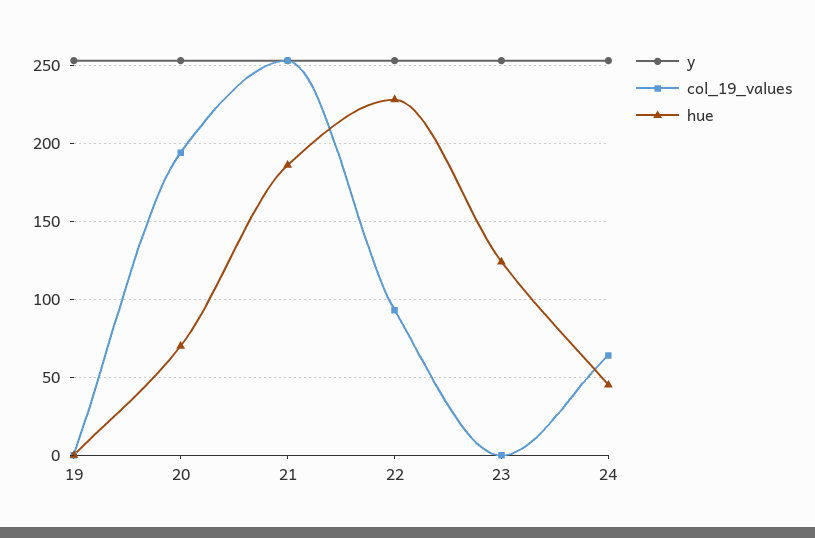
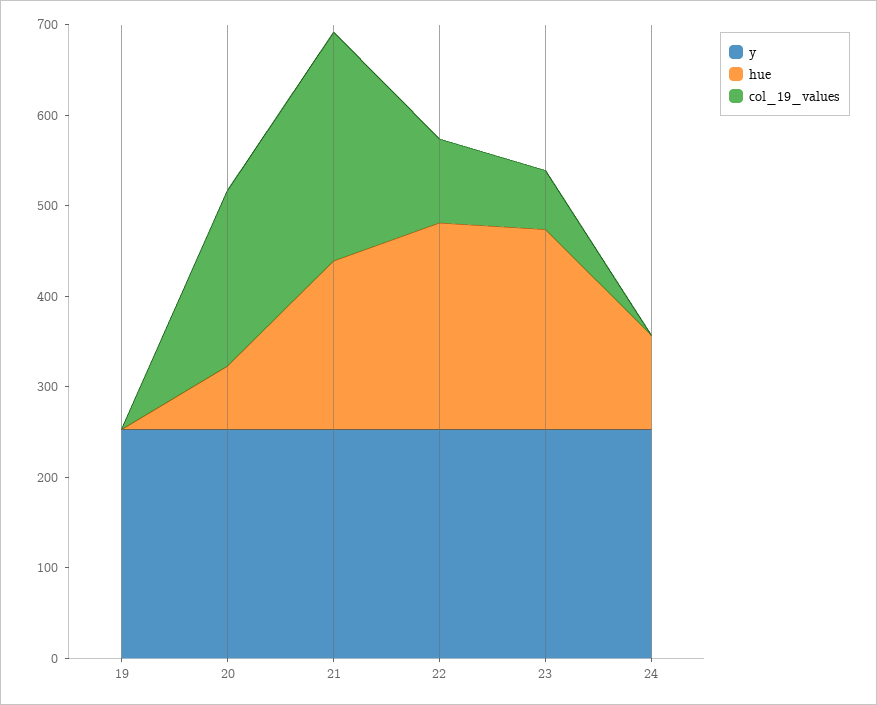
  {
    "y": {
      "19": 255,
      "20": 255,
      "21": 255,
      "22": 255,
      "23": 255,
      "24": 255
    },
    "col_19_values": {
      "19": 0,
      "20": 195,
      "21": 255,
      "22": 95,
-     "23": 0,
+     "23": 60,
-     "24": 65
+     "24": 0
    },
    "hue": {
      "19": 0,
      "20": 70,
      "21": 185,
      "22": 230,
-     "23": 125,
+     "23": 220,
-     "24": 45
+     "24": 100
    }
  }

